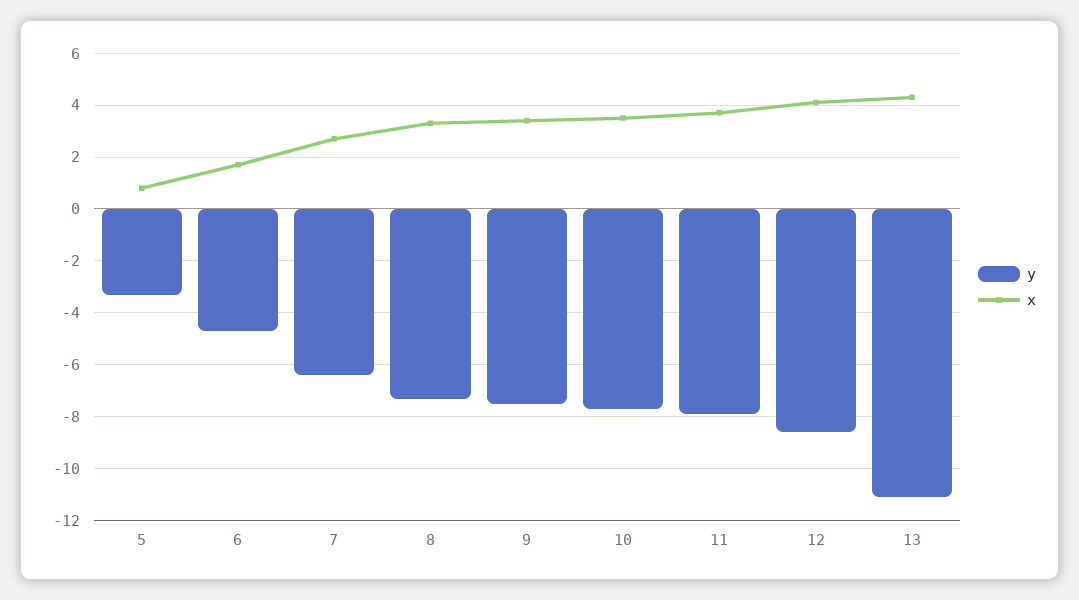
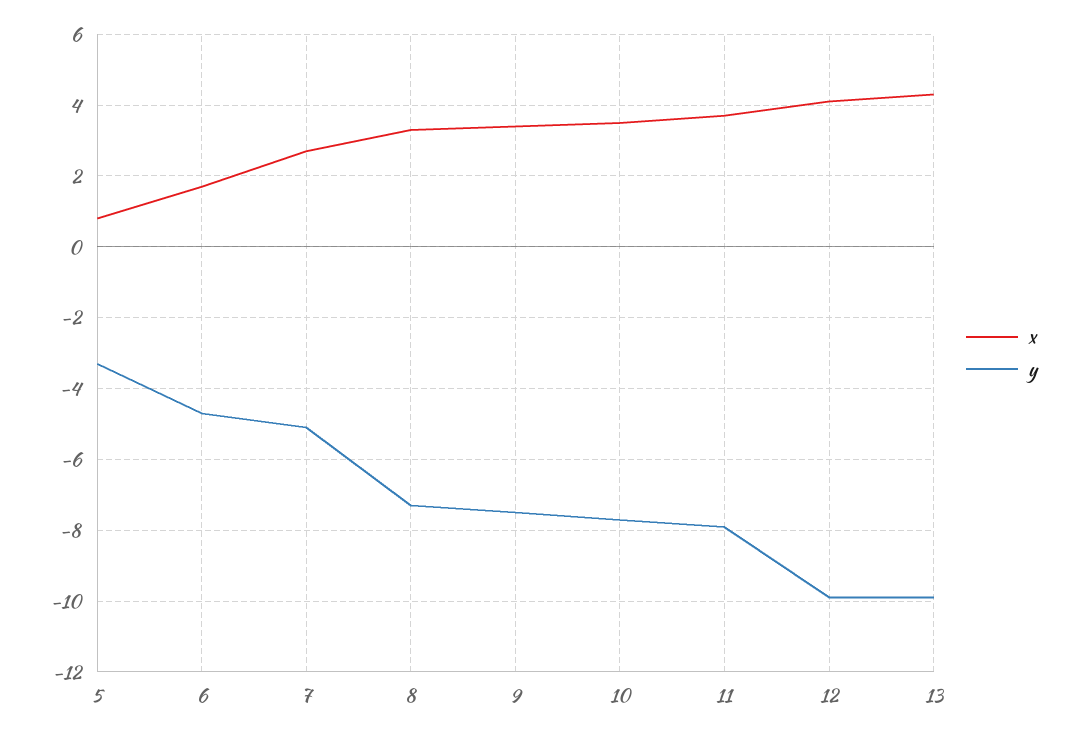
  {
    "y": {
      "5": -3.5,
      "6": -4.5,
-     "7": -6.5,
+     "7": -5,
      "8": -7.5,
      "9": -7.5,
      "10": -7.5,
      "11": -8,
-     "12": -8.5,
+     "12": -10,
-     "13": -11
+     "13": -10
    },
    "x": {
      "5": 1,
      "6": 1.5,
      "7": 2.5,
      "8": 3.5,
      "9": 3.5,
      "10": 3.5,
      "11": 3.5,
      "12": 4,
      "13": 4.5
    }
  }

